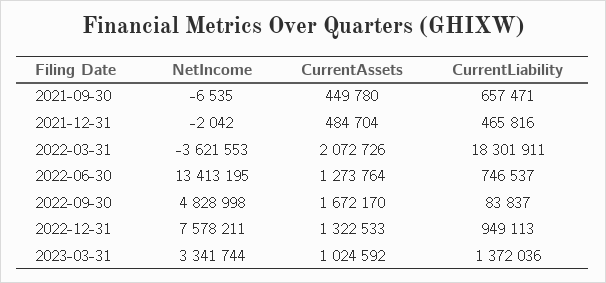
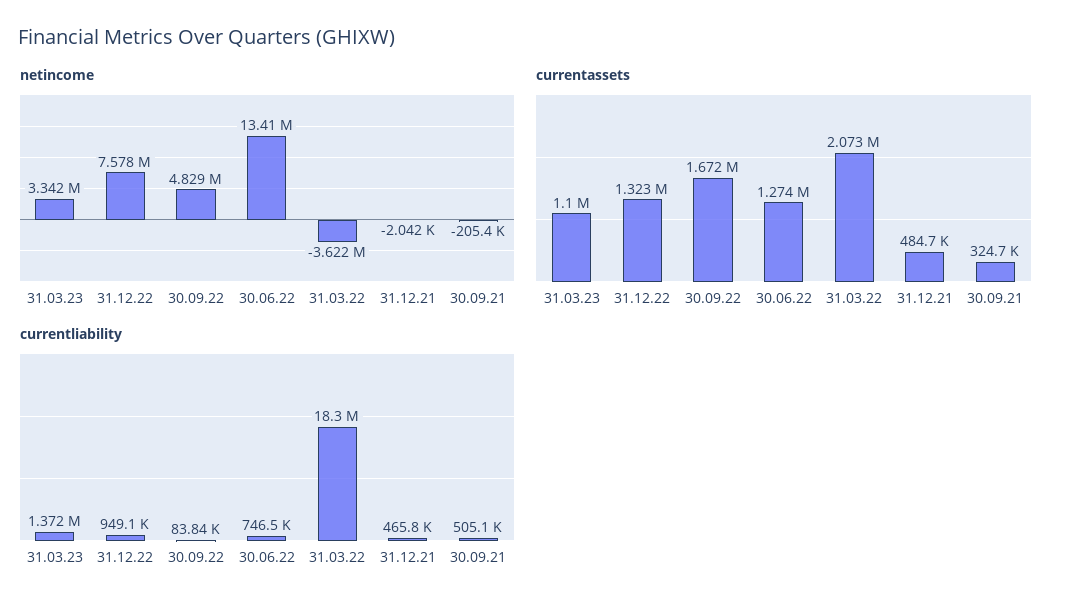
  {
    "NetIncome": {
-     "2021-09-30": -6535,
+     "2021-09-30": -205400,
      "2021-12-31": -2042,
      "2022-03-31": -3621553,
      "2022-06-30": 13413195,
      "2022-09-30": 4828998,
      "2022-12-31": 7578211,
      "2023-03-31": 3341744
    },
    "CurrentAssets": {
-     "2021-09-30": 449780,
+     "2021-09-30": 324700,
      "2021-12-31": 484704,
      "2022-03-31": 2072726,
      "2022-06-30": 1273764,
      "2022-09-30": 1672170,
      "2022-12-31": 1322533,
-     "2023-03-31": 1024592
+     "2023-03-31": 1100000
    },
    "CurrentLiability": {
-     "2021-09-30": 657471,
+     "2021-09-30": 505100,
      "2021-12-31": 465816,
      "2022-03-31": 18301911,
      "2022-06-30": 746537,
      "2022-09-30": 83837,
      "2022-12-31": 949113,
      "2023-03-31": 1372036
    }
  }

